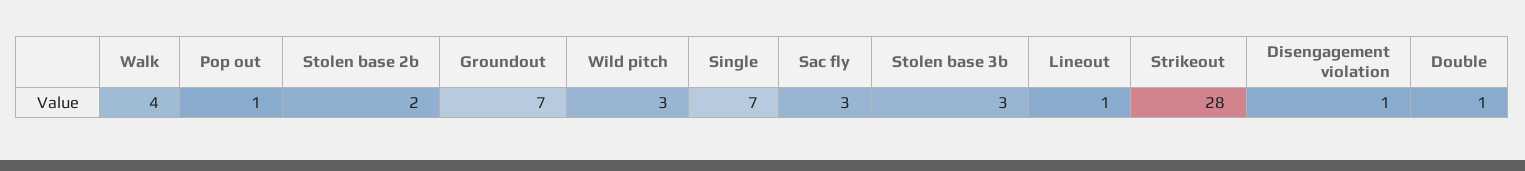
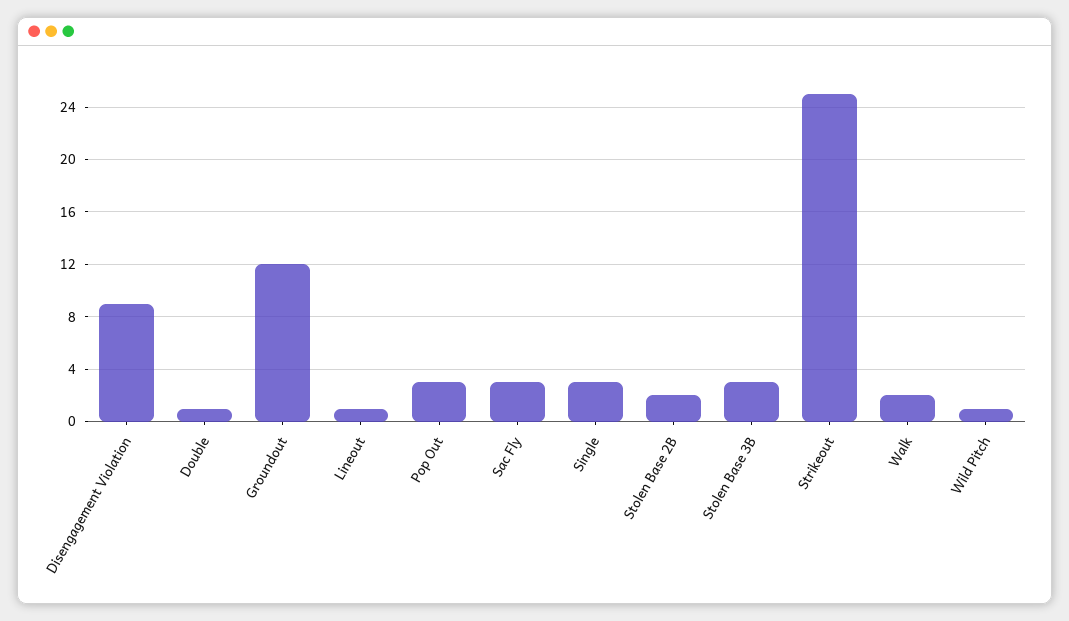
  {
-   "Walk": 4,
+   "Walk": 2,
-   "Pop out": 1,
+   "Pop out": 3,
    "Stolen base 2b": 2,
-   "Groundout": 7,
+   "Groundout": 12,
-   "Wild pitch": 3,
+   "Wild pitch": 1,
-   "Single": 7,
+   "Single": 3,
    "Sac fly": 3,
    "Stolen base 3b": 3,
    "Lineout": 1,
-   "Strikeout": 28,
+   "Strikeout": 25,
-   "Disengagement violation": 1,
+   "Disengagement violation": 9,
    "Double": 1
  }

